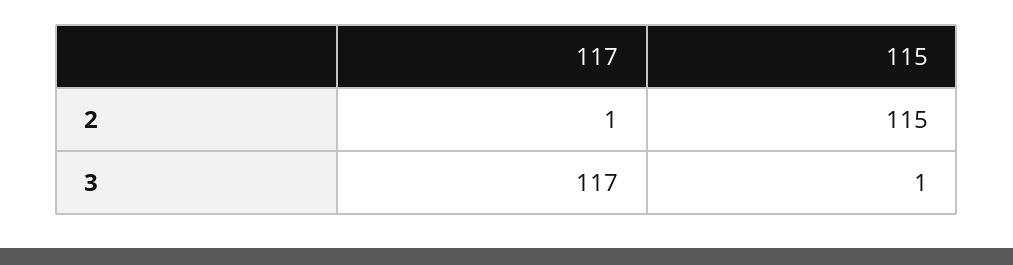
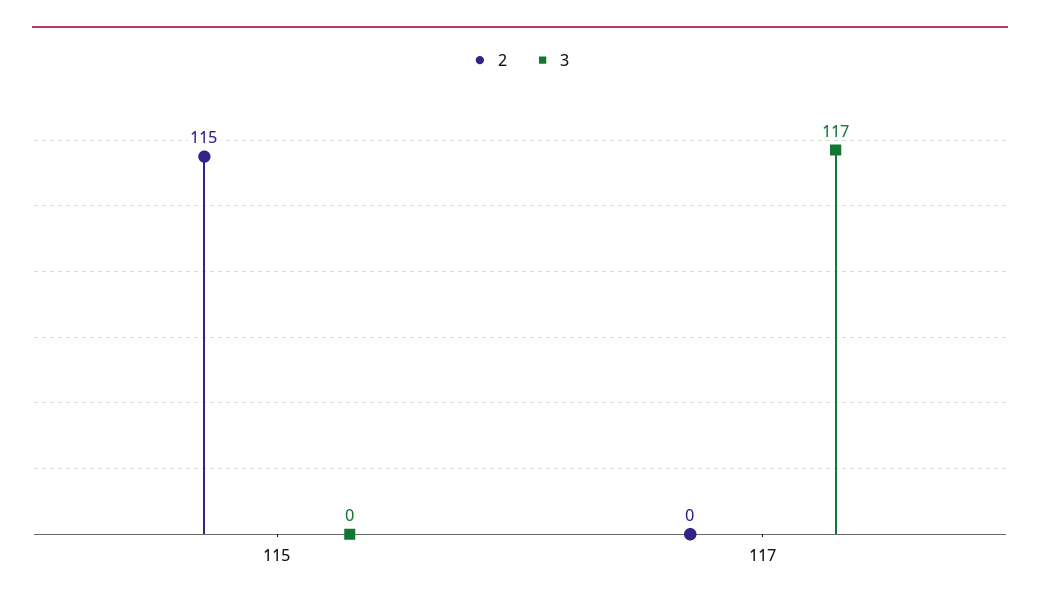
  {
    "2": {
-     "117": 1,
+     "117": 0,
      "115": 115
    },
    "3": {
      "117": 117,
-     "115": 1
+     "115": 0
    }
  }

